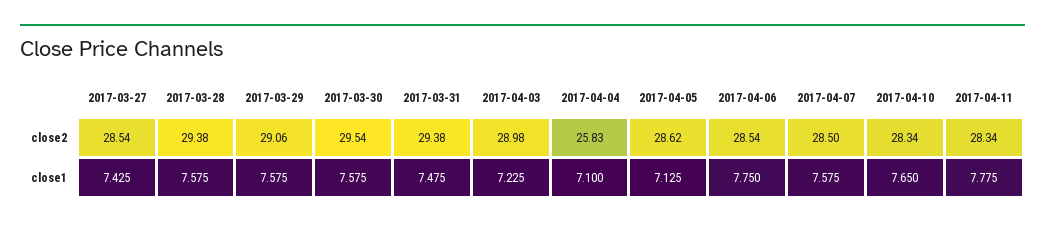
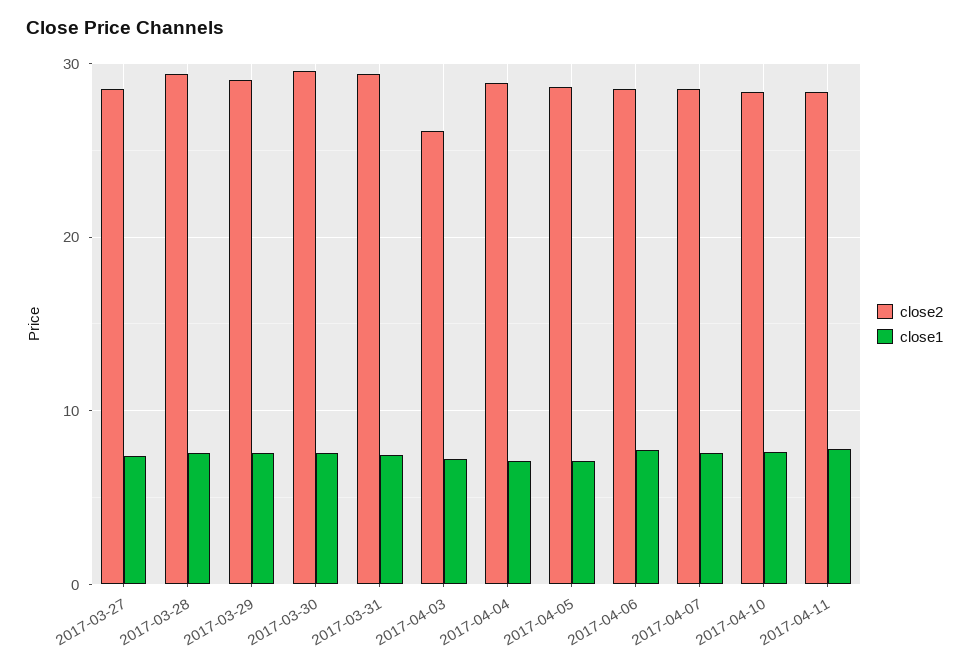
  {
    "close2": {
      "2017-03-27": 28.54,
      "2017-03-28": 29.38,
      "2017-03-29": 29.06,
      "2017-03-30": 29.54,
      "2017-03-31": 29.38,
-     "2017-04-03": 28.98,
+     "2017-04-03": 26,
-     "2017-04-04": 25.83,
+     "2017-04-04": 29,
      "2017-04-05": 28.62,
      "2017-04-06": 28.54,
      "2017-04-07": 28.5,
      "2017-04-10": 28.34,
      "2017-04-11": 28.34
    },
    "close1": {
      "2017-03-27": 7.425,
      "2017-03-28": 7.575,
      "2017-03-29": 7.575,
      "2017-03-30": 7.575,
      "2017-03-31": 7.475,
      "2017-04-03": 7.225,
      "2017-04-04": 7.1,
      "2017-04-05": 7.125,
      "2017-04-06": 7.75,
      "2017-04-07": 7.575,
      "2017-04-10": 7.65,
      "2017-04-11": 7.775
    }
  }

